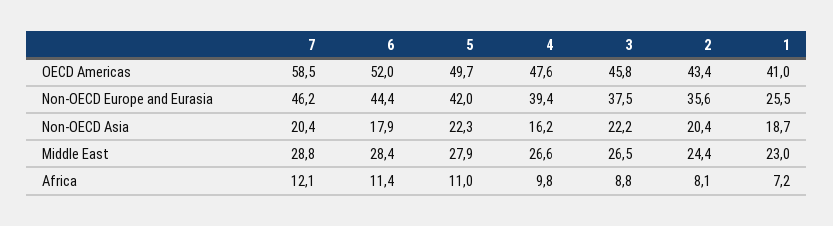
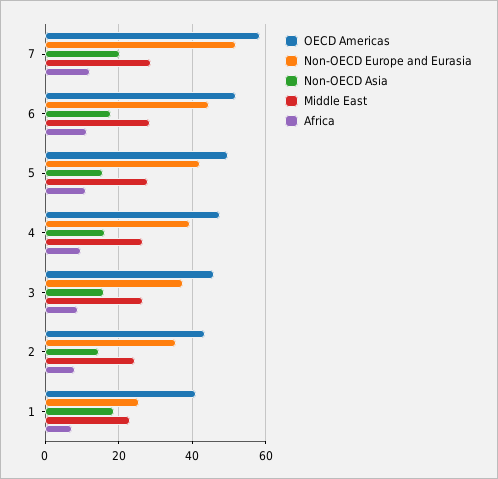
  {
    "OECD Americas": {
      "7": 58.5,
      "6": 52,
      "5": 49.7,
      "4": 47.6,
      "3": 45.8,
      "2": 43.4,
      "1": 41
    },
    "Non-OECD Europe and Eurasia": {
-     "7": 46.2,
+     "7": 52,
      "6": 44.4,
      "5": 42,
      "4": 39.4,
      "3": 37.5,
      "2": 35.6,
      "1": 25.5
    },
    "Non-OECD Asia": {
      "7": 20.4,
      "6": 17.9,
-     "5": 22.3,
+     "5": 16,
      "4": 16.2,
-     "3": 22.2,
+     "3": 16,
-     "2": 20.4,
+     "2": 14,
      "1": 18.7
    },
    "Middle East": {
      "7": 28.8,
      "6": 28.4,
      "5": 27.9,
      "4": 26.6,
      "3": 26.5,
      "2": 24.4,
      "1": 23
    },
    "Africa": {
      "7": 12.1,
      "6": 11.4,
      "5": 11,
      "4": 9.8,
      "3": 8.8,
      "2": 8.1,
      "1": 7.2
    }
  }

